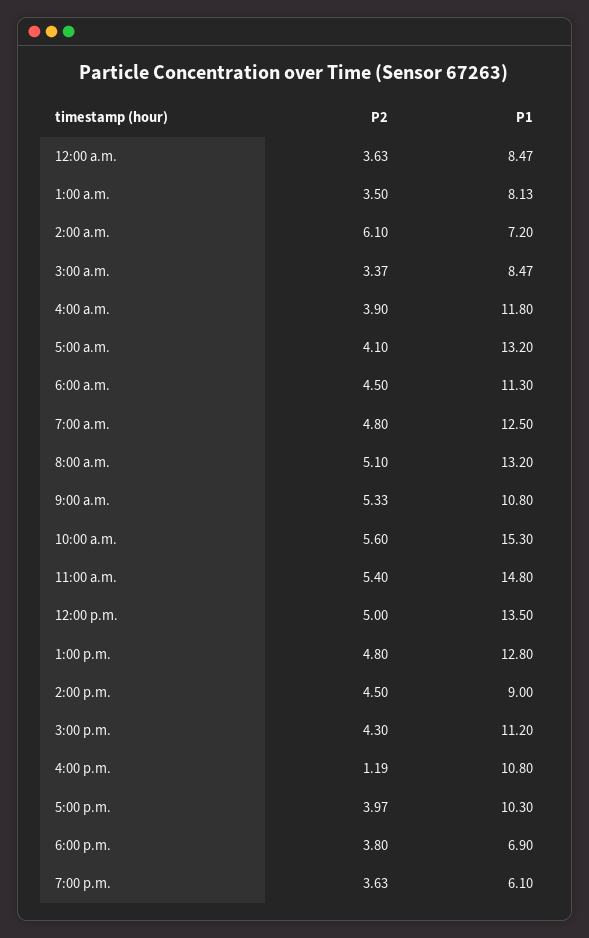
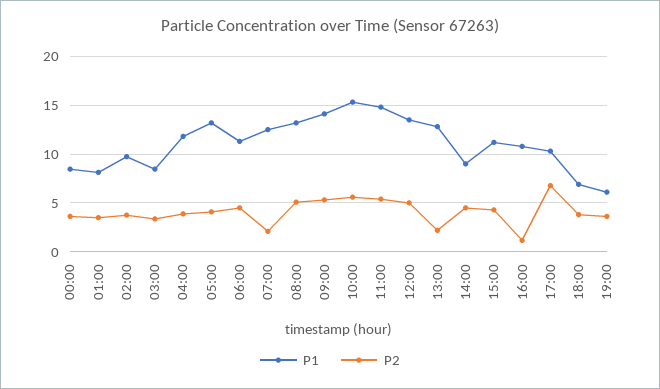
  {
    "P2": {
      "12:00 a.m.": 3.63,
      "1:00 a.m.": 3.5,
-     "2:00 a.m.": 6.1,
+     "2:00 a.m.": 4,
      "3:00 a.m.": 3.37,
      "4:00 a.m.": 3.9,
      "5:00 a.m.": 4.1,
      "6:00 a.m.": 4.5,
-     "7:00 a.m.": 4.8,
+     "7:00 a.m.": 2,
      "8:00 a.m.": 5.1,
      "9:00 a.m.": 5.33,
      "10:00 a.m.": 5.6,
      "11:00 a.m.": 5.4,
      "12:00 p.m.": 5,
-     "1:00 p.m.": 4.8,
+     "1:00 p.m.": 2,
      "2:00 p.m.": 4.5,
      "3:00 p.m.": 4.3,
      "4:00 p.m.": 1.19,
-     "5:00 p.m.": 3.97,
+     "5:00 p.m.": 7,
      "6:00 p.m.": 3.8,
      "7:00 p.m.": 3.63
    },
    "P1": {
      "12:00 a.m.": 8.47,
      "1:00 a.m.": 8.13,
-     "2:00 a.m.": 7.2,
+     "2:00 a.m.": 10,
      "3:00 a.m.": 8.47,
      "4:00 a.m.": 11.8,
      "5:00 a.m.": 13.2,
      "6:00 a.m.": 11.3,
      "7:00 a.m.": 12.5,
      "8:00 a.m.": 13.2,
-     "9:00 a.m.": 10.8,
+     "9:00 a.m.": 14,
      "10:00 a.m.": 15.3,
      "11:00 a.m.": 14.8,
      "12:00 p.m.": 13.5,
      "1:00 p.m.": 12.8,
      "2:00 p.m.": 9,
      "3:00 p.m.": 11.2,
      "4:00 p.m.": 10.8,
      "5:00 p.m.": 10.3,
      "6:00 p.m.": 6.9,
      "7:00 p.m.": 6.1
    }
  }

